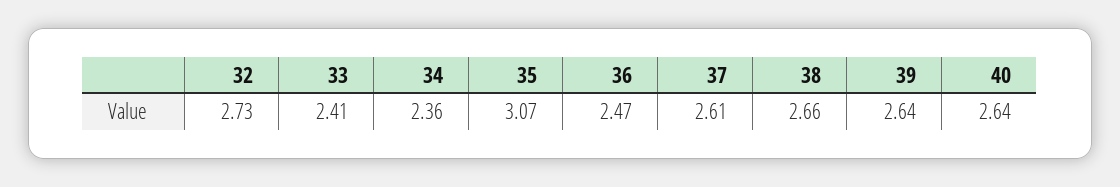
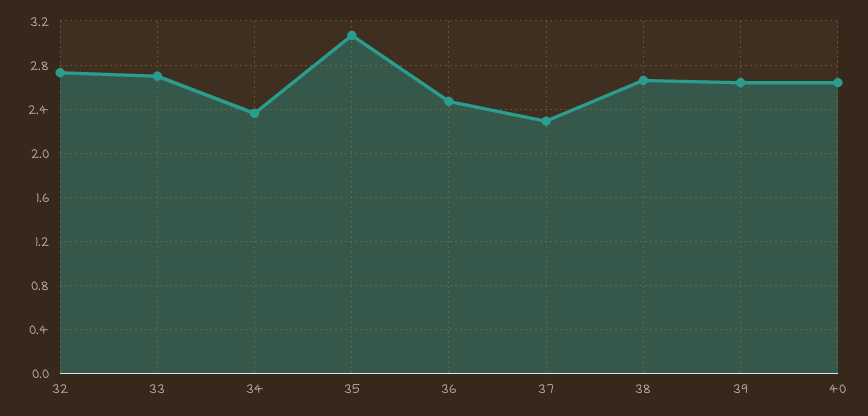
  {
    "32": 2.73,
-   "33": 2.41,
+   "33": 2.7,
    "34": 2.36,
    "35": 3.07,
    "36": 2.47,
-   "37": 2.61,
+   "37": 2.3,
    "38": 2.66,
    "39": 2.64,
    "40": 2.64
  }

